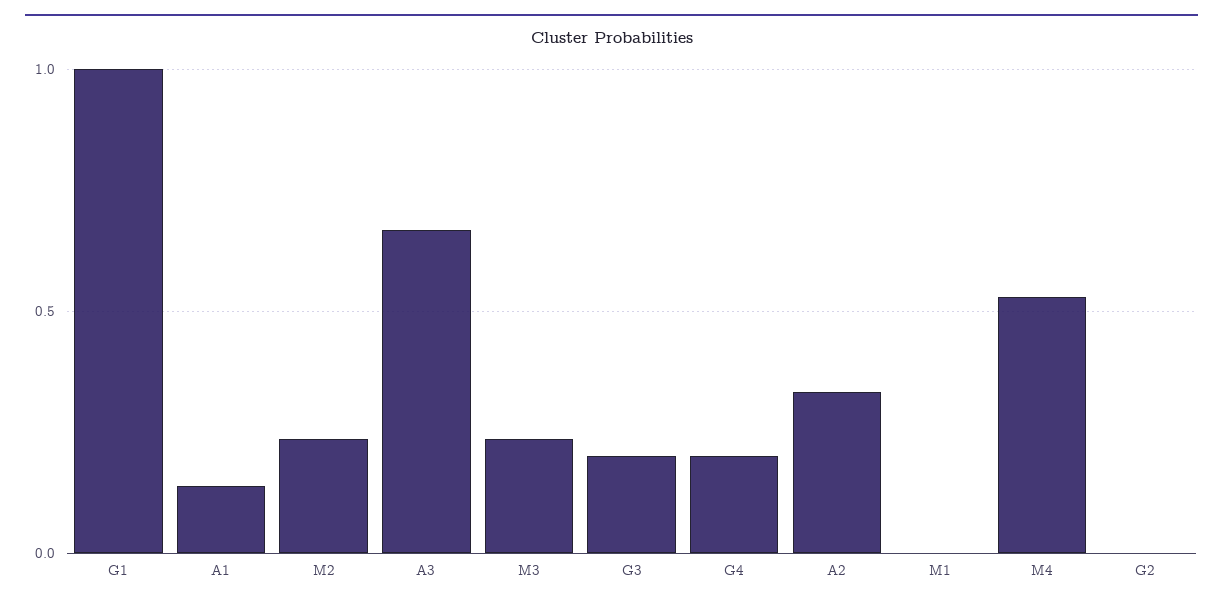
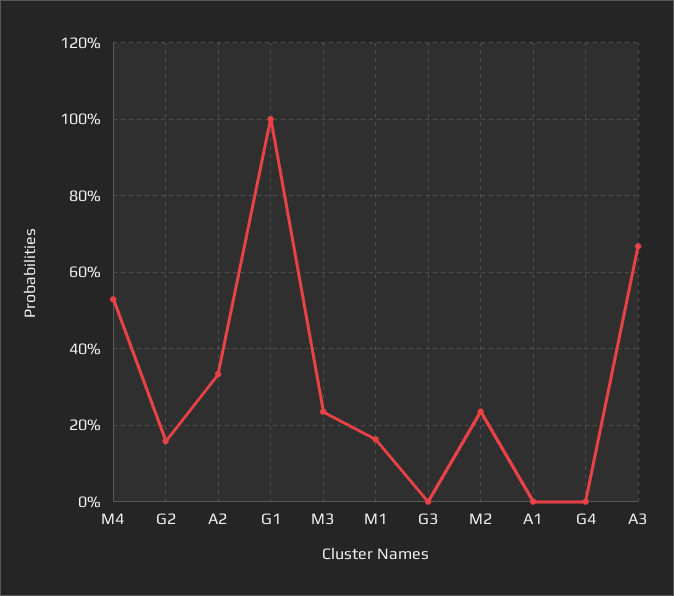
  {
    "G1": 1,
-   "A1": 0.15,
+   "A1": 0,
    "M2": 0.24,
    "A3": 0.66,
    "M3": 0.24,
-   "G3": 0.2,
+   "G3": 0,
-   "G4": 0.2,
+   "G4": 0,
    "A2": 0.34,
-   "M1": 0,
+   "M1": 0.16,
    "M4": 0.52,
-   "G2": 0
+   "G2": 0.16
  }

